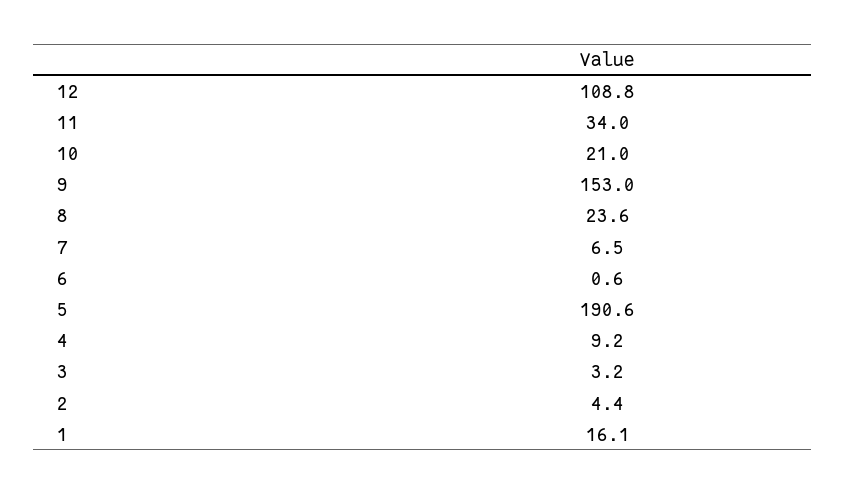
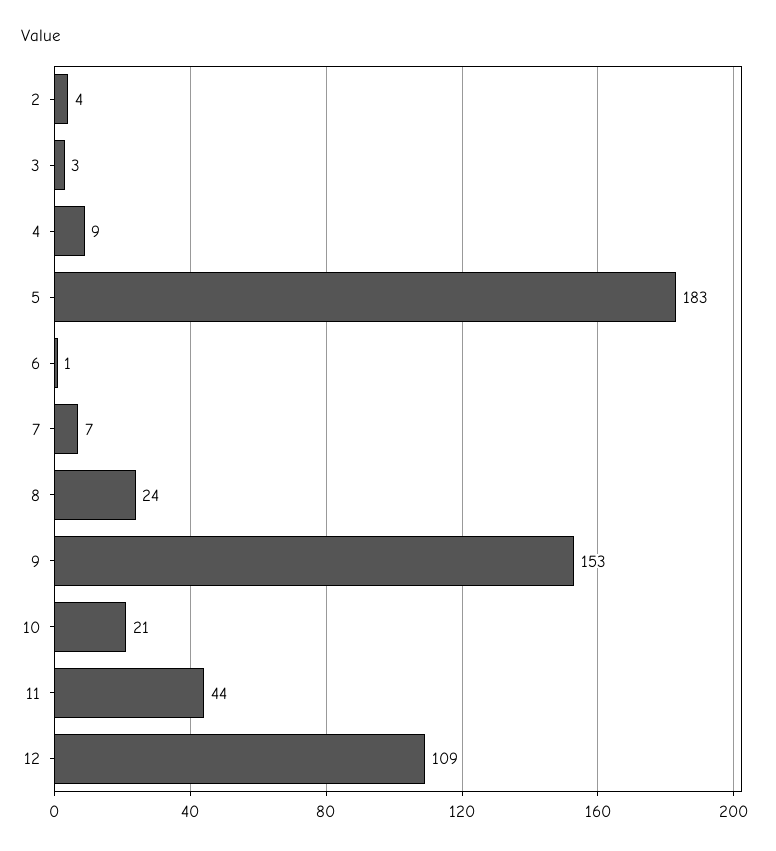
  {
    "12": 108.8,
-   "11": 34,
+   "11": 44,
    "10": 21,
    "9": 153,
    "8": 23.6,
    "7": 6.5,
    "6": 0.6,
-   "5": 190.6,
+   "5": 183,
    "4": 9.2,
    "3": 3.2,
-   "2": 4.4,
+   "2": 4.4
-   "1": 16.1
  }

